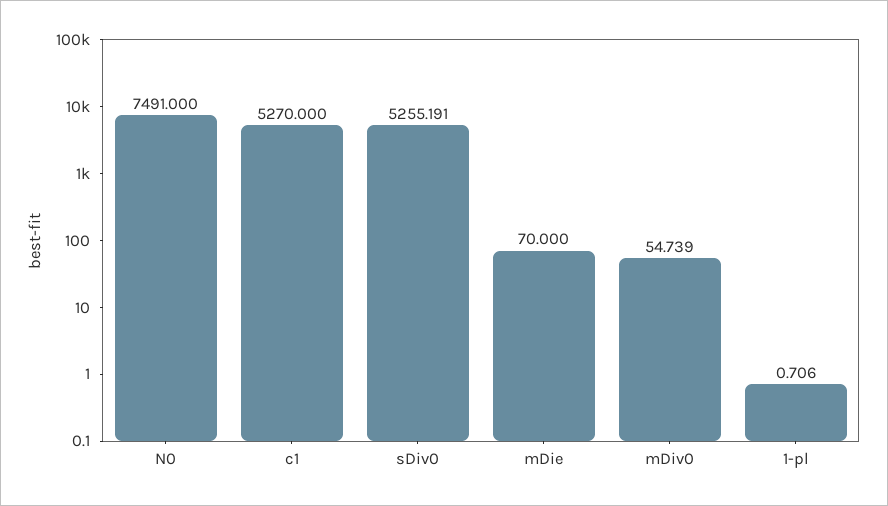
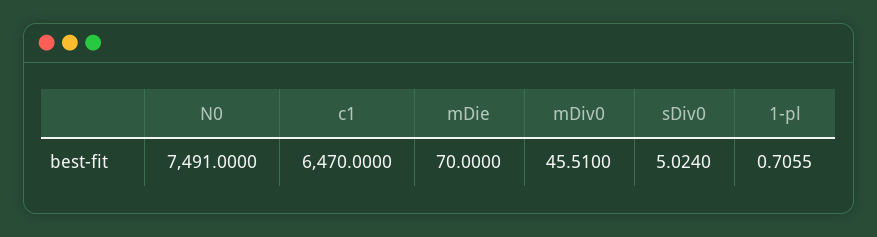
  {
    "N0": 7491,
-   "c1": 5270,
+   "c1": 6470,
-   "sDiv0": 5255.191,
+   "sDiv0": 5.024,
    "mDie": 70,
-   "mDiv0": 54.739,
+   "mDiv0": 45.51,
    "1-pl": 0.7055
  }

